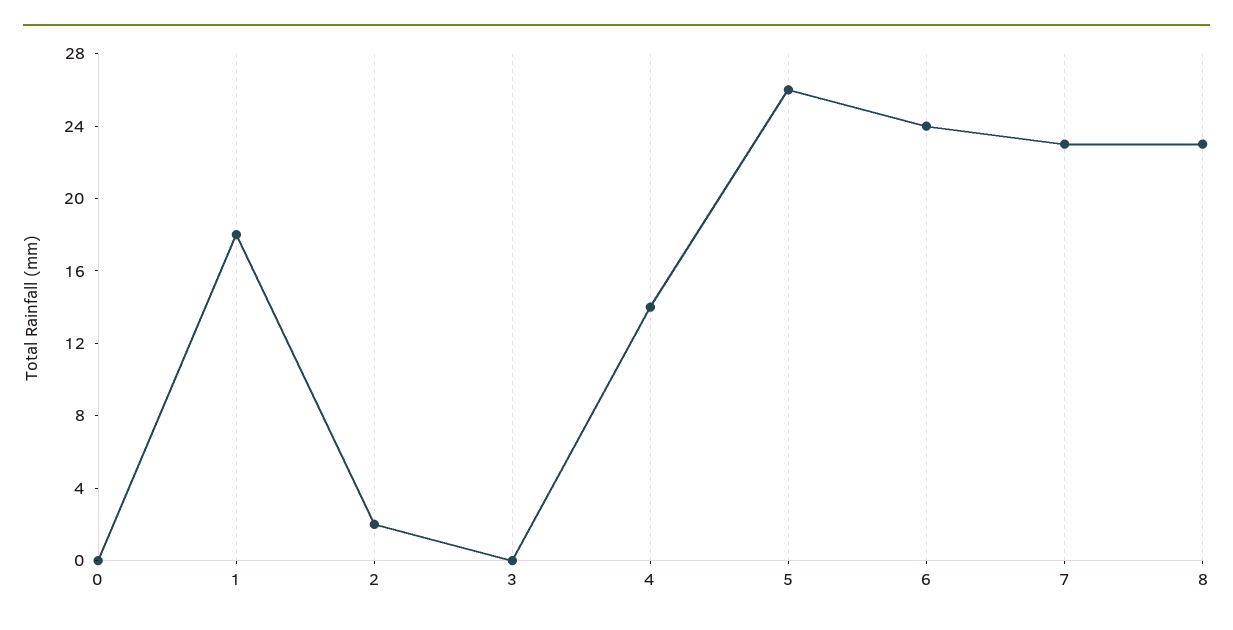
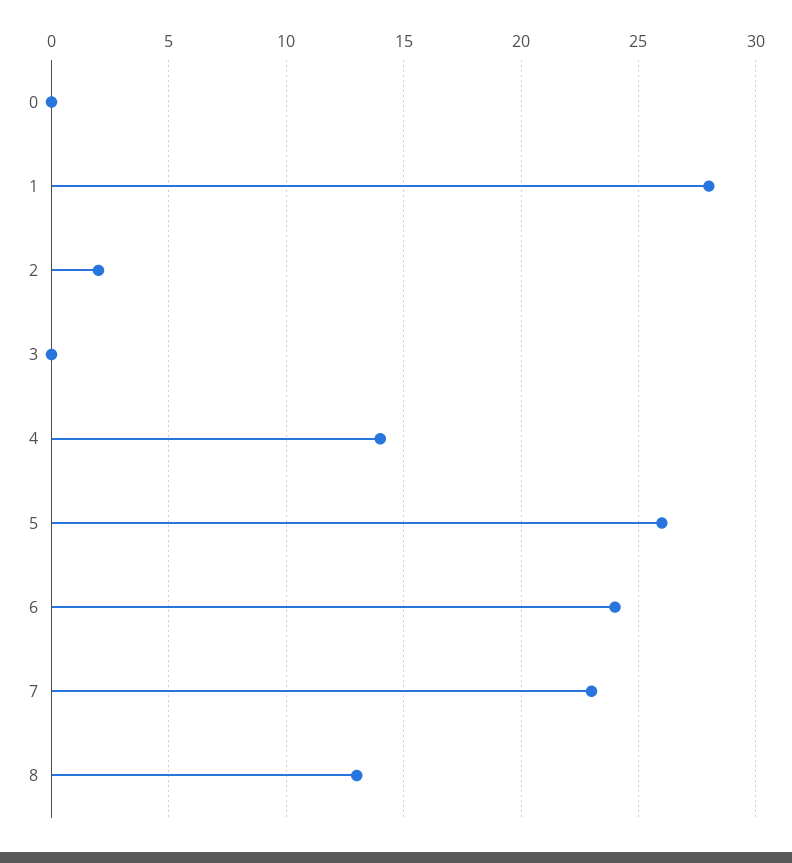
  {
    "0": 0,
-   "1": 18,
+   "1": 28,
    "2": 2,
    "3": 0,
    "4": 14,
    "5": 26,
    "6": 24,
    "7": 23,
-   "8": 23
+   "8": 13
  }

